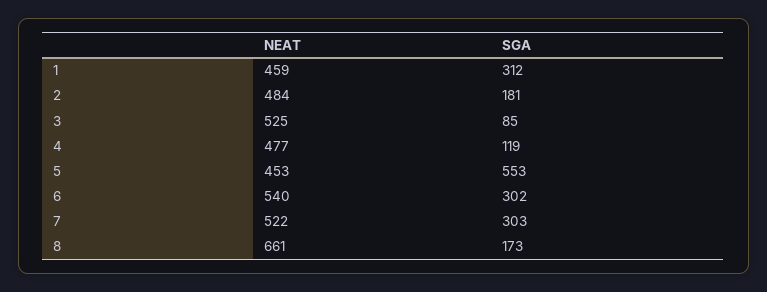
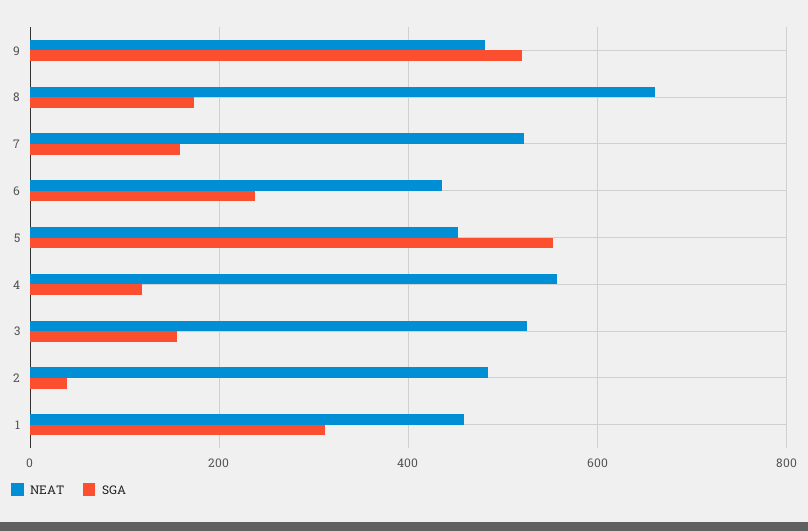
  {
    "NEAT": {
      "1": 459,
      "2": 484,
      "3": 525,
-     "4": 477,
+     "4": 560,
      "5": 453,
-     "6": 540,
+     "6": 440,
      "7": 522,
-     "8": 661
+     "8": 661,
+     "9": 480
    },
    "SGA": {
      "1": 312,
-     "2": 181,
+     "2": 40,
-     "3": 85,
+     "3": 160,
      "4": 119,
      "5": 553,
-     "6": 302,
+     "6": 240,
-     "7": 303,
+     "7": 160,
-     "8": 173
+     "8": 173,
+     "9": 520
    }
  }

